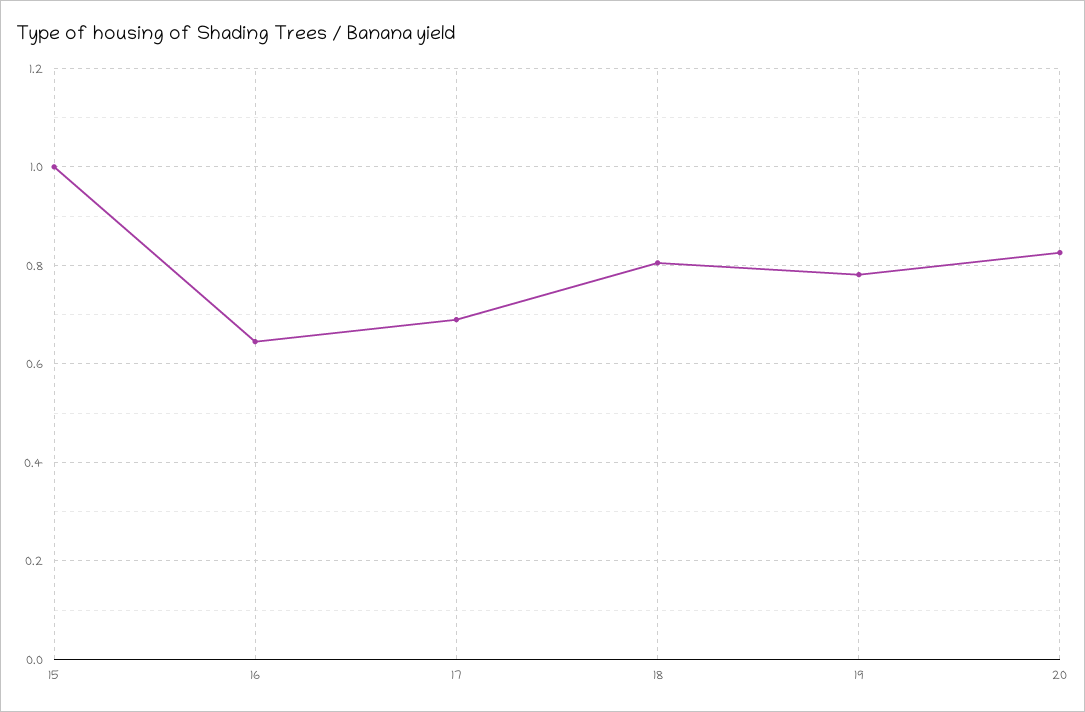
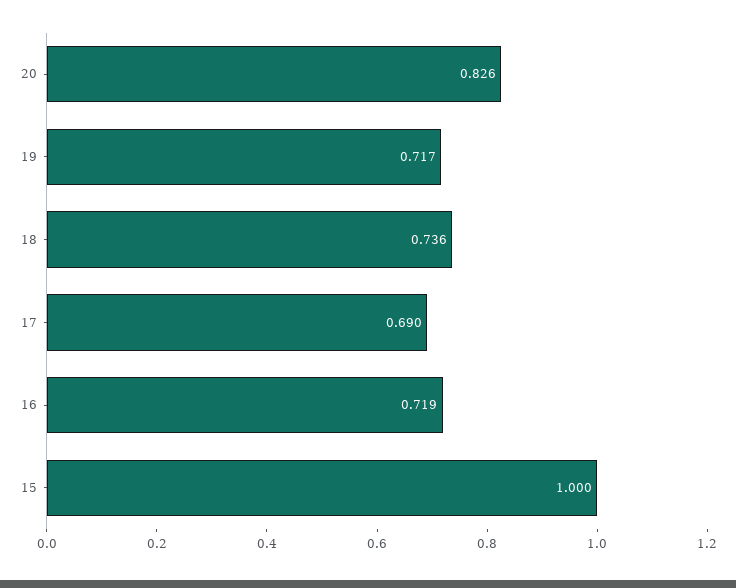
  {
    "15": 1,
-   "16": 0.64,
+   "16": 0.719,
    "17": 0.69,
-   "18": 0.8,
+   "18": 0.736,
-   "19": 0.78,
+   "19": 0.717,
    "20": 0.826
  }

